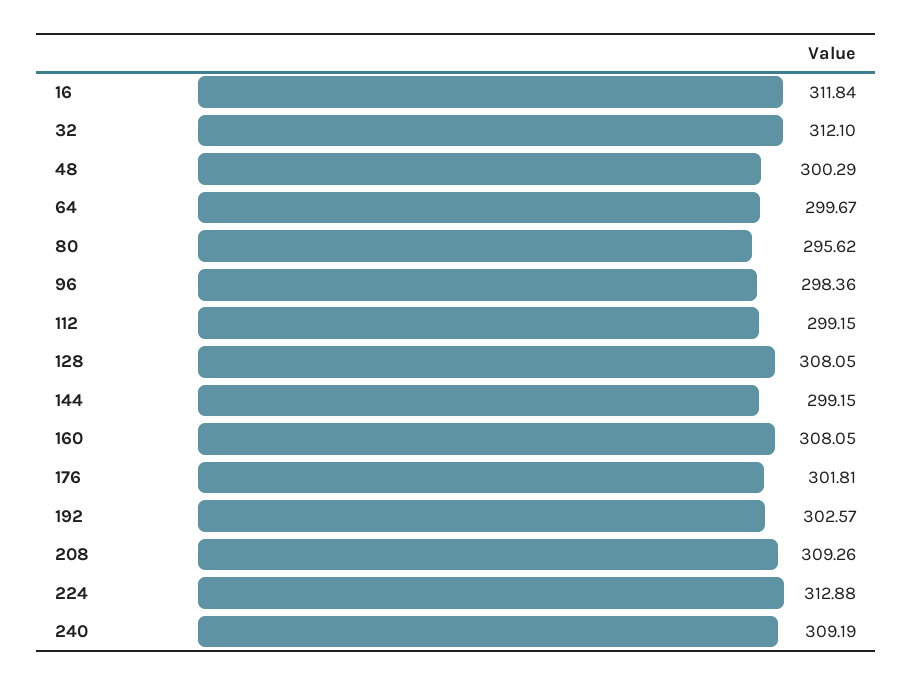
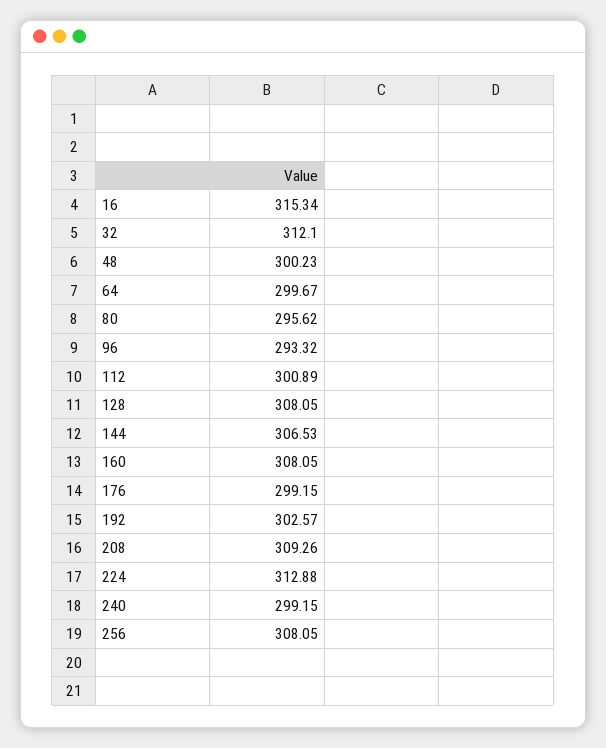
  {
-   "16": 311.84,
+   "16": 315.34,
    "32": 312.1,
-   "48": 300.29,
+   "48": 300.23,
    "64": 299.67,
    "80": 295.62,
-   "96": 298.36,
+   "96": 293.32,
-   "112": 299.15,
+   "112": 300.89,
    "128": 308.05,
-   "144": 299.15,
+   "144": 306.53,
    "160": 308.05,
-   "176": 301.81,
+   "176": 299.15,
    "192": 302.57,
    "208": 309.26,
    "224": 312.88,
-   "240": 309.19
+   "240": 299.15,
+   "256": 308.05
  }

